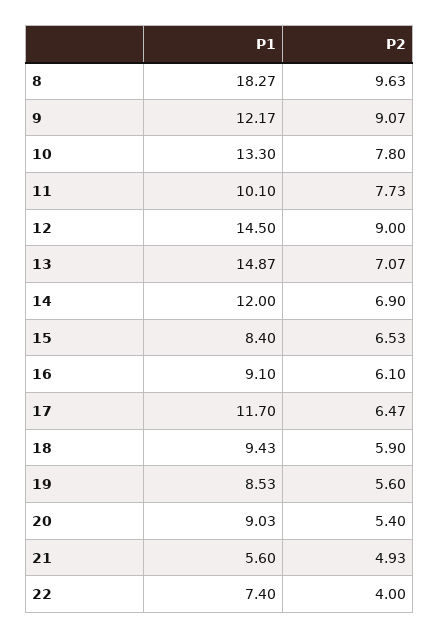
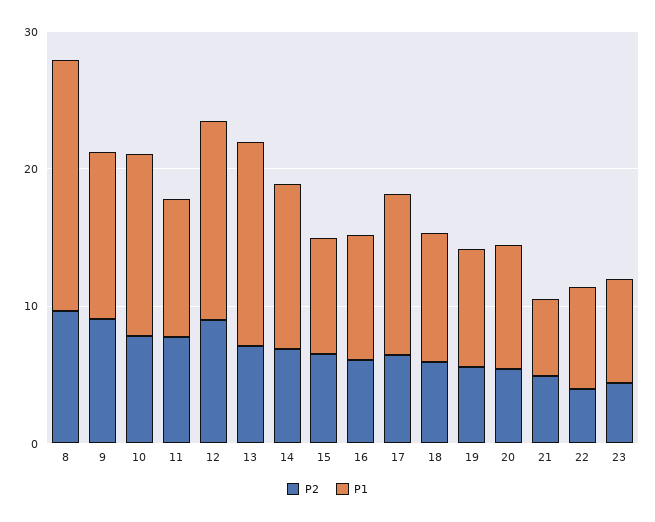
  {
    "P1": {
      "8": 18.27,
      "9": 12.17,
      "10": 13.3,
      "11": 10.1,
      "12": 14.5,
      "13": 14.87,
      "14": 12,
      "15": 8.4,
      "16": 9.1,
      "17": 11.7,
      "18": 9.43,
      "19": 8.53,
      "20": 9.03,
      "21": 5.6,
-     "22": 7.4
+     "22": 7.4,
+     "23": 8
    },
    "P2": {
      "8": 9.63,
      "9": 9.07,
      "10": 7.8,
      "11": 7.73,
      "12": 9,
      "13": 7.07,
      "14": 6.9,
      "15": 6.53,
      "16": 6.1,
      "17": 6.47,
      "18": 5.9,
      "19": 5.6,
      "20": 5.4,
      "21": 4.93,
-     "22": 4
+     "22": 4,
+     "23": 4
    }
  }

